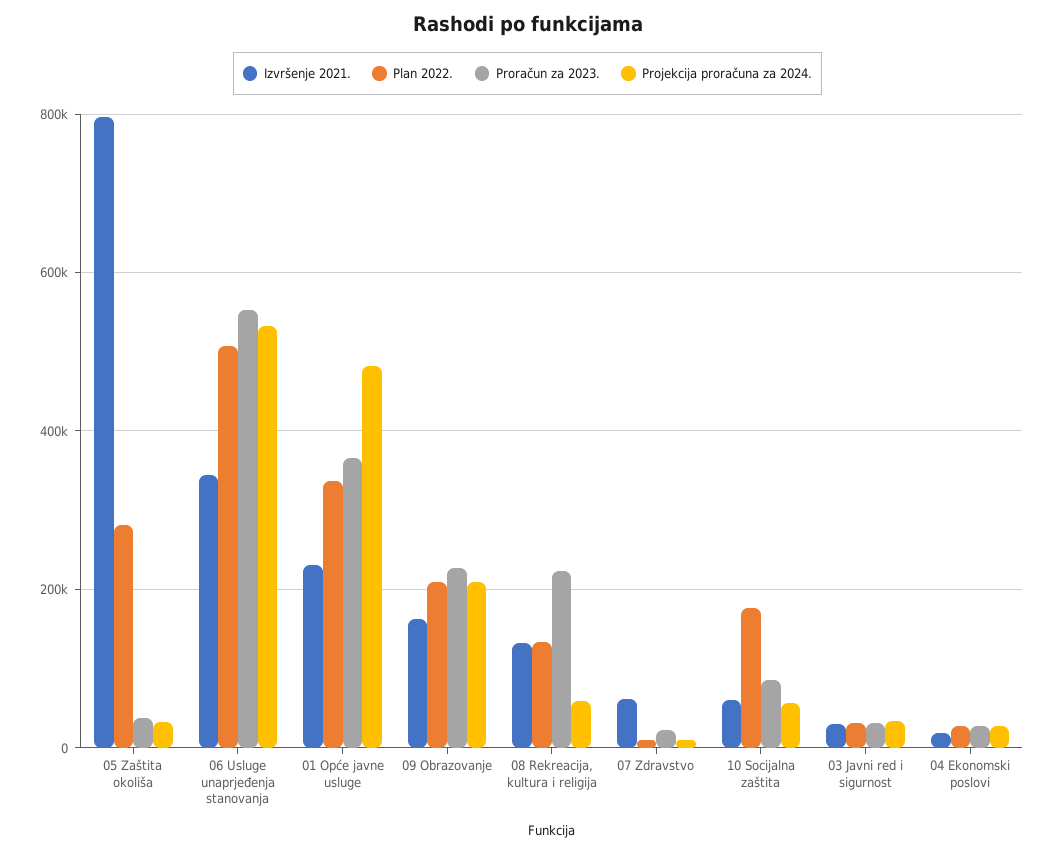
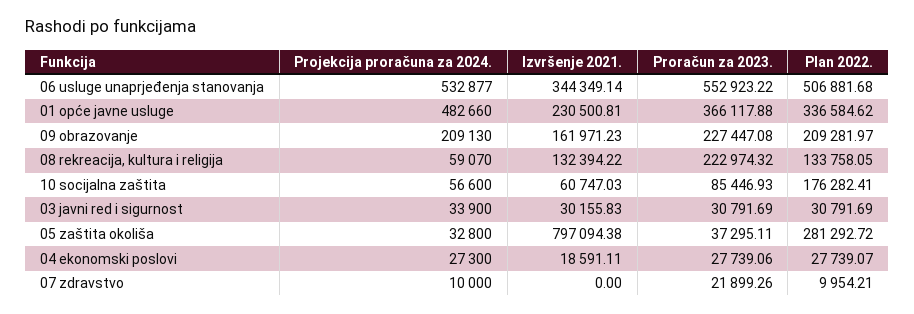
  {
    "Izvršenje 2021.": {
      "05 Zaštita okoliša": 797094.38,
      "06 Usluge unaprjeđenja stanovanja": 344349.14,
      "01 Opće javne usluge": 230500.81,
      "09 Obrazovanje": 161971.23,
      "08 Rekreacija, kultura i religija": 132394.22,
-     "07 Zdravstvo": 60000,
+     "07 Zdravstvo": 0,
      "10 Socijalna zaštita": 60747.03,
      "03 Javni red i sigurnost": 30155.83,
      "04 Ekonomski poslovi": 18591.11
    },
    "Plan 2022.": {
      "05 Zaštita okoliša": 281292.72,
      "06 Usluge unaprjeđenja stanovanja": 506881.68,
      "01 Opće javne usluge": 336584.62,
      "09 Obrazovanje": 209281.97,
      "08 Rekreacija, kultura i religija": 133758.05,
      "07 Zdravstvo": 9954.21,
      "10 Socijalna zaštita": 176282.41,
      "03 Javni red i sigurnost": 30791.69,
      "04 Ekonomski poslovi": 27739.07
    },
    "Proračun za 2023.": {
      "05 Zaštita okoliša": 37295.11,
      "06 Usluge unaprjeđenja stanovanja": 552923.22,
      "01 Opće javne usluge": 366117.88,
      "09 Obrazovanje": 227447.08,
      "08 Rekreacija, kultura i religija": 222974.32,
      "07 Zdravstvo": 21899.26,
      "10 Socijalna zaštita": 85446.93,
      "03 Javni red i sigurnost": 30791.69,
      "04 Ekonomski poslovi": 27739.06
    },
    "Projekcija proračuna za 2024.": {
      "05 Zaštita okoliša": 32800,
      "06 Usluge unaprjeđenja stanovanja": 532877,
      "01 Opće javne usluge": 482660,
      "09 Obrazovanje": 209130,
      "08 Rekreacija, kultura i religija": 59070,
      "07 Zdravstvo": 10000,
      "10 Socijalna zaštita": 56600,
      "03 Javni red i sigurnost": 33900,
      "04 Ekonomski poslovi": 27300
    }
  }

